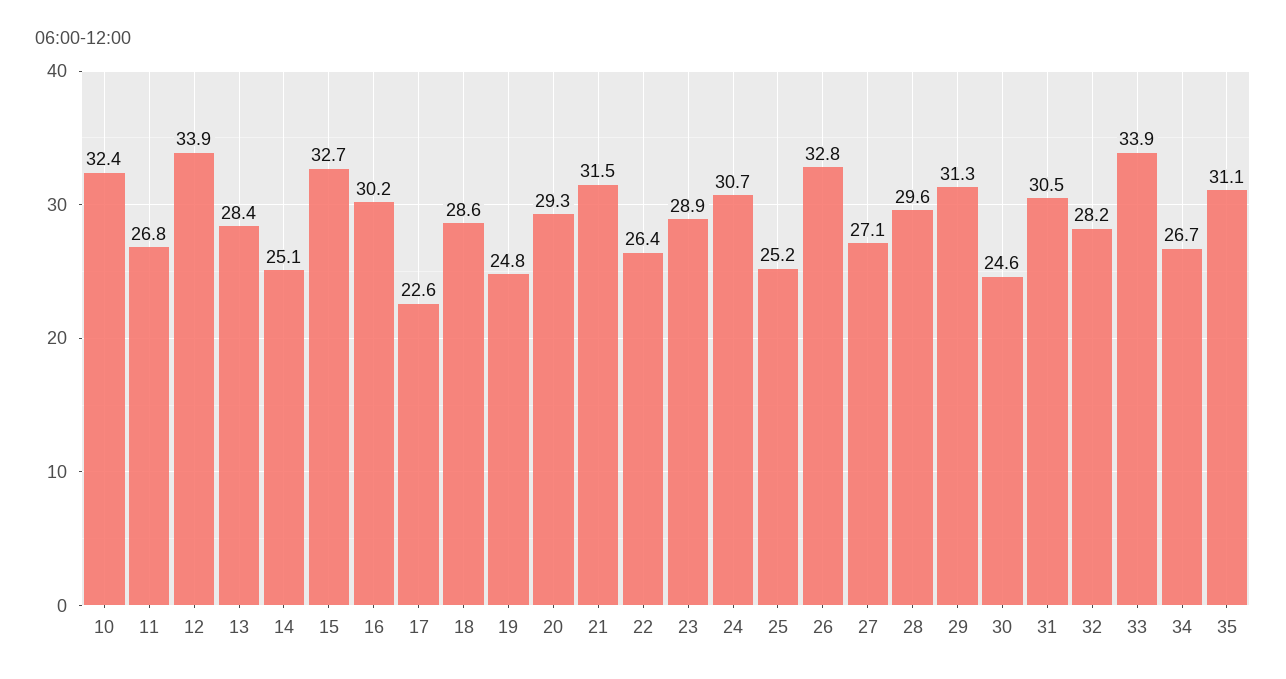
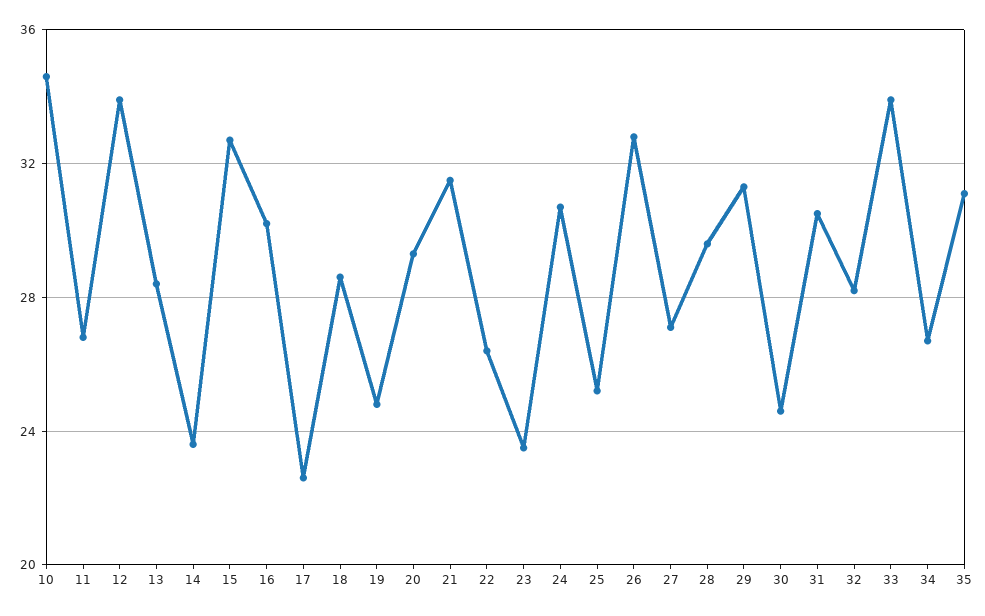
  {
-   "10": 32.4,
+   "10": 34.5,
    "11": 26.8,
    "12": 33.9,
    "13": 28.4,
-   "14": 25.1,
+   "14": 23.5,
    "15": 32.7,
    "16": 30.2,
    "17": 22.6,
    "18": 28.6,
    "19": 24.8,
    "20": 29.3,
    "21": 31.5,
    "22": 26.4,
-   "23": 28.9,
+   "23": 23.5,
    "24": 30.7,
    "25": 25.2,
    "26": 32.8,
    "27": 27.1,
    "28": 29.6,
    "29": 31.3,
    "30": 24.6,
    "31": 30.5,
    "32": 28.2,
    "33": 33.9,
    "34": 26.7,
    "35": 31.1
  }

